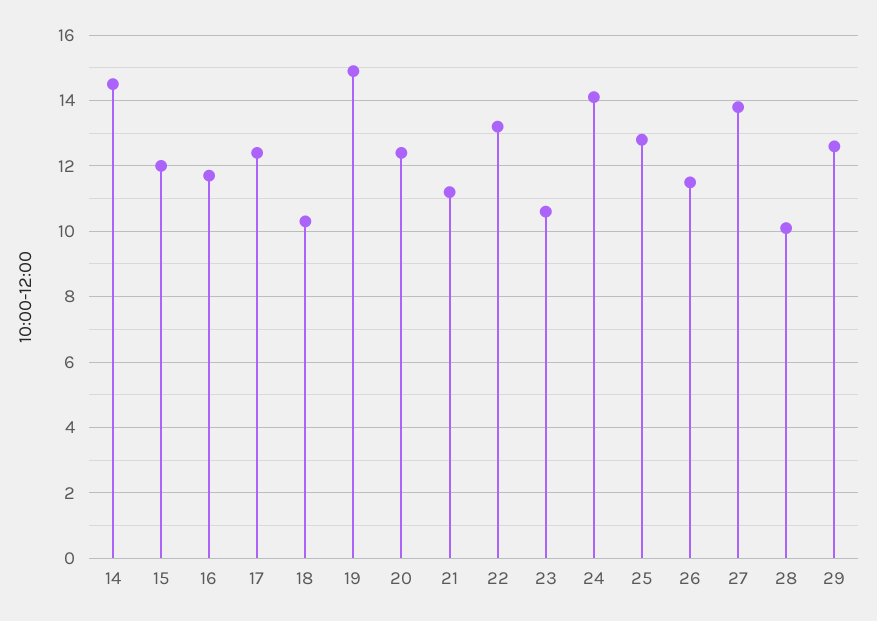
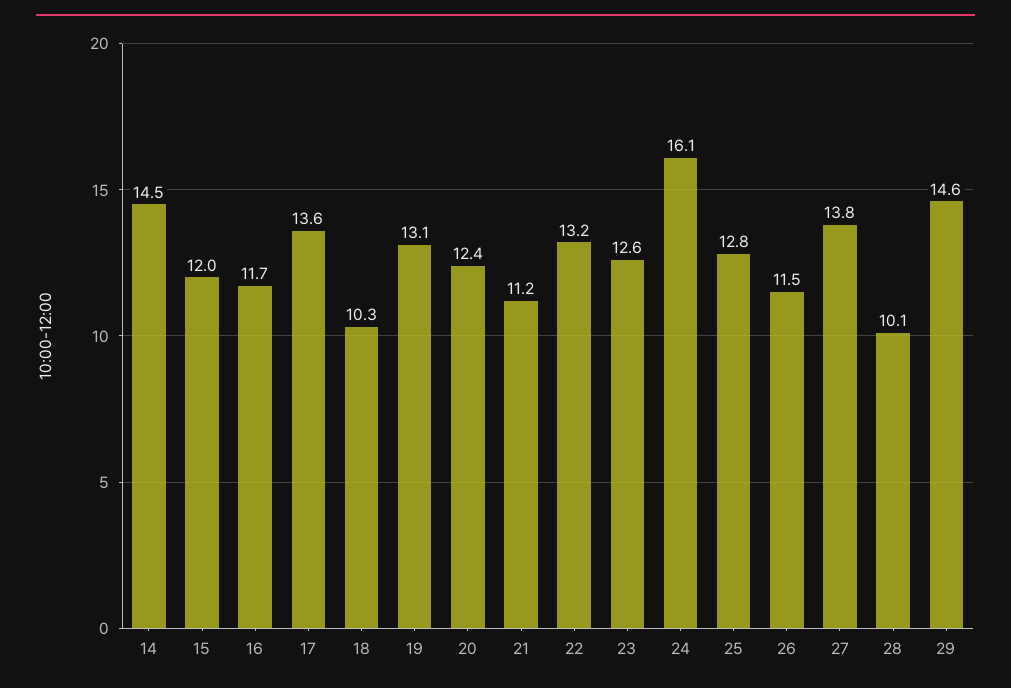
  {
    "14": 14.5,
    "15": 12,
    "16": 11.7,
-   "17": 12.5,
+   "17": 13.6,
    "18": 10.3,
-   "19": 15,
+   "19": 13.1,
    "20": 12.4,
    "21": 11.2,
    "22": 13.2,
-   "23": 10.5,
+   "23": 12.6,
-   "24": 14,
+   "24": 16.1,
    "25": 12.8,
    "26": 11.5,
    "27": 13.8,
    "28": 10.1,
-   "29": 12.5
+   "29": 14.6
  }

